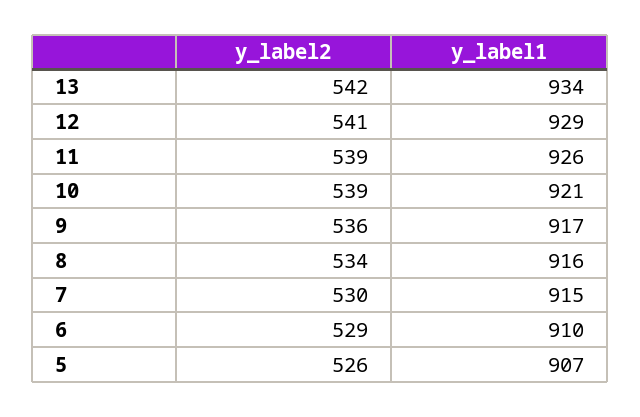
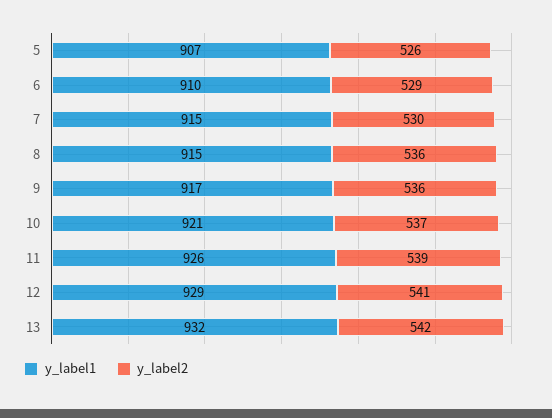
  {
    "y_label2": {
      "13": 542,
      "12": 541,
      "11": 539,
-     "10": 539,
+     "10": 537,
      "9": 536,
-     "8": 534,
+     "8": 536,
      "7": 530,
      "6": 529,
      "5": 526
    },
    "y_label1": {
-     "13": 934,
+     "13": 932,
      "12": 929,
      "11": 926,
      "10": 921,
      "9": 917,
-     "8": 916,
+     "8": 915,
      "7": 915,
      "6": 910,
      "5": 907
    }
  }

